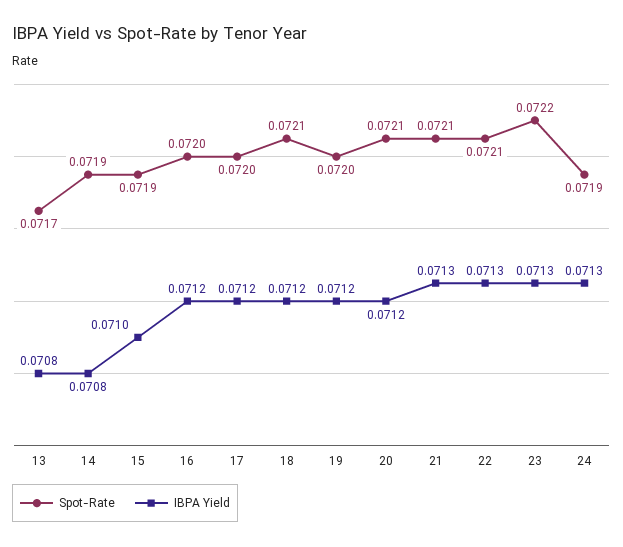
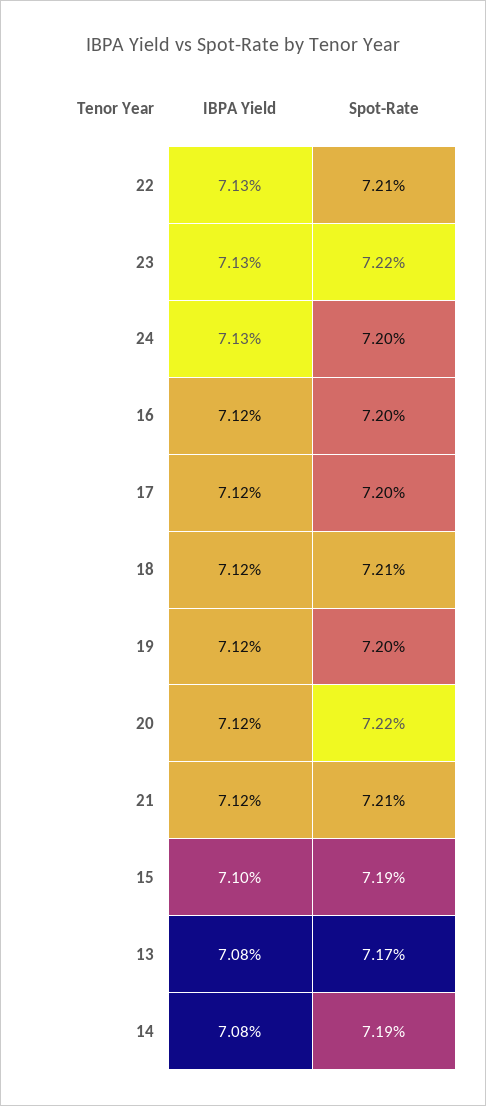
  {
    "Spot-Rate": {
      "13": 0.0717,
      "14": 0.0719,
      "15": 0.0719,
      "16": 0.072,
      "17": 0.072,
      "18": 0.0721,
      "19": 0.072,
-     "20": 0.0721,
+     "20": 0.0722,
      "21": 0.0721,
      "22": 0.0721,
      "23": 0.0722,
-     "24": 0.0719
+     "24": 0.072
    },
    "IBPA Yield": {
      "13": 0.0708,
      "14": 0.0708,
      "15": 0.071,
      "16": 0.0712,
      "17": 0.0712,
      "18": 0.0712,
      "19": 0.0712,
      "20": 0.0712,
-     "21": 0.0713,
+     "21": 0.0712,
      "22": 0.0713,
      "23": 0.0713,
      "24": 0.0713
    }
  }

